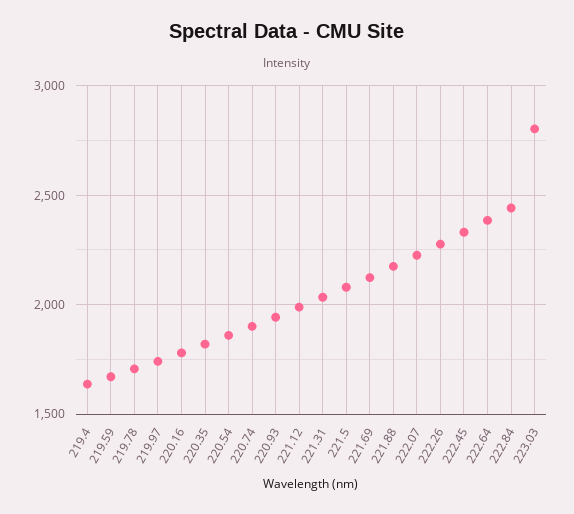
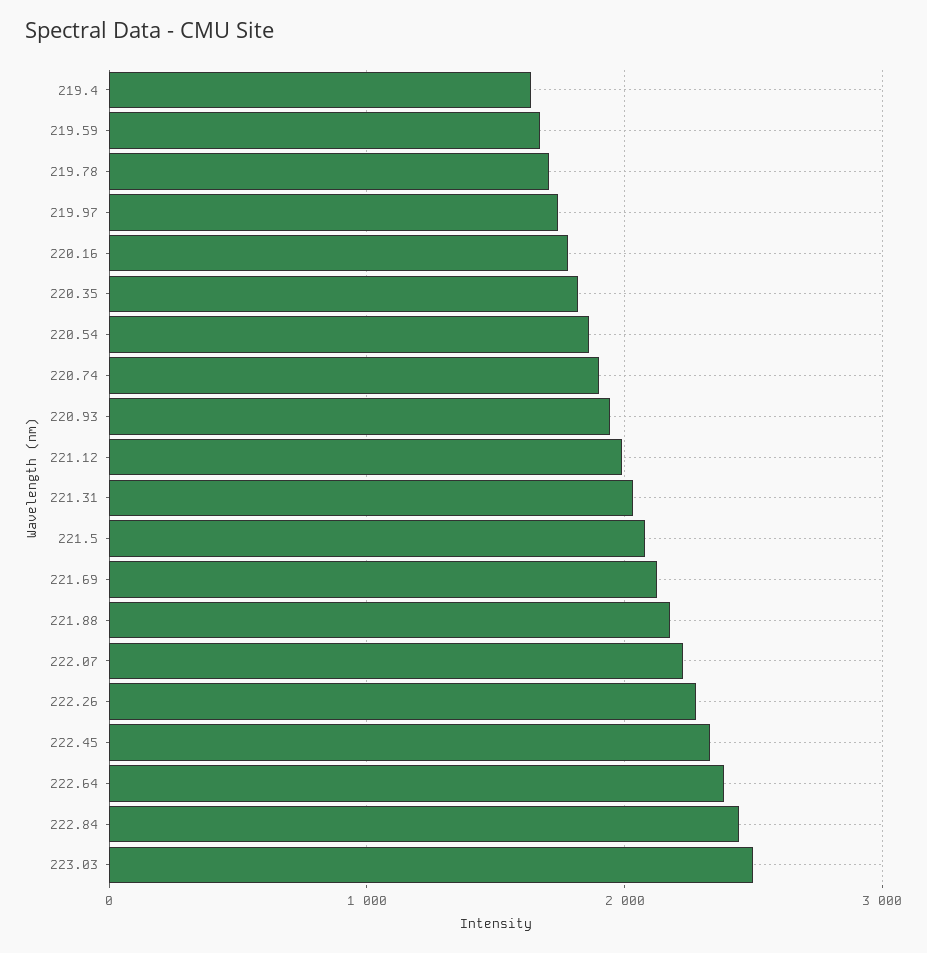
  {
    "219.4": 1650,
    "219.59": 1650,
    "219.78": 1700,
    "219.97": 1750,
    "220.16": 1800,
    "220.35": 1800,
    "220.54": 1850,
    "220.74": 1900,
    "220.93": 1950,
    "221.12": 2000,
    "221.31": 2050,
    "221.5": 2100,
    "221.69": 2100,
    "221.88": 2200,
    "222.07": 2250,
    "222.26": 2300,
    "222.45": 2350,
    "222.64": 2400,
    "222.84": 2450,
-   "223.03": 2800
+   "223.03": 2500
  }

